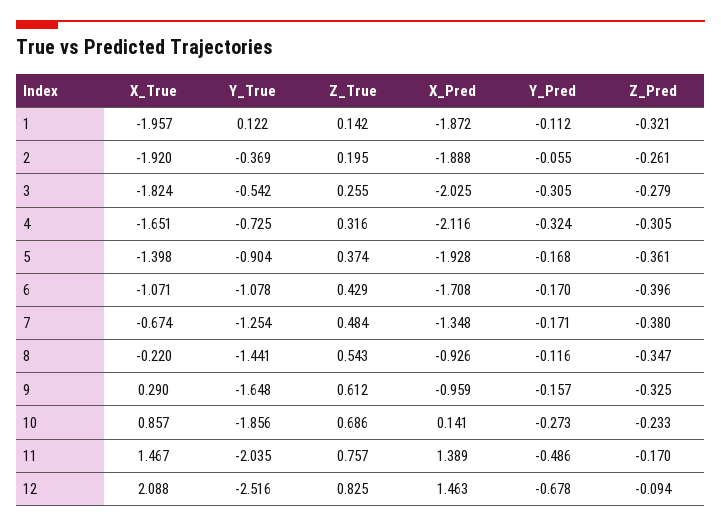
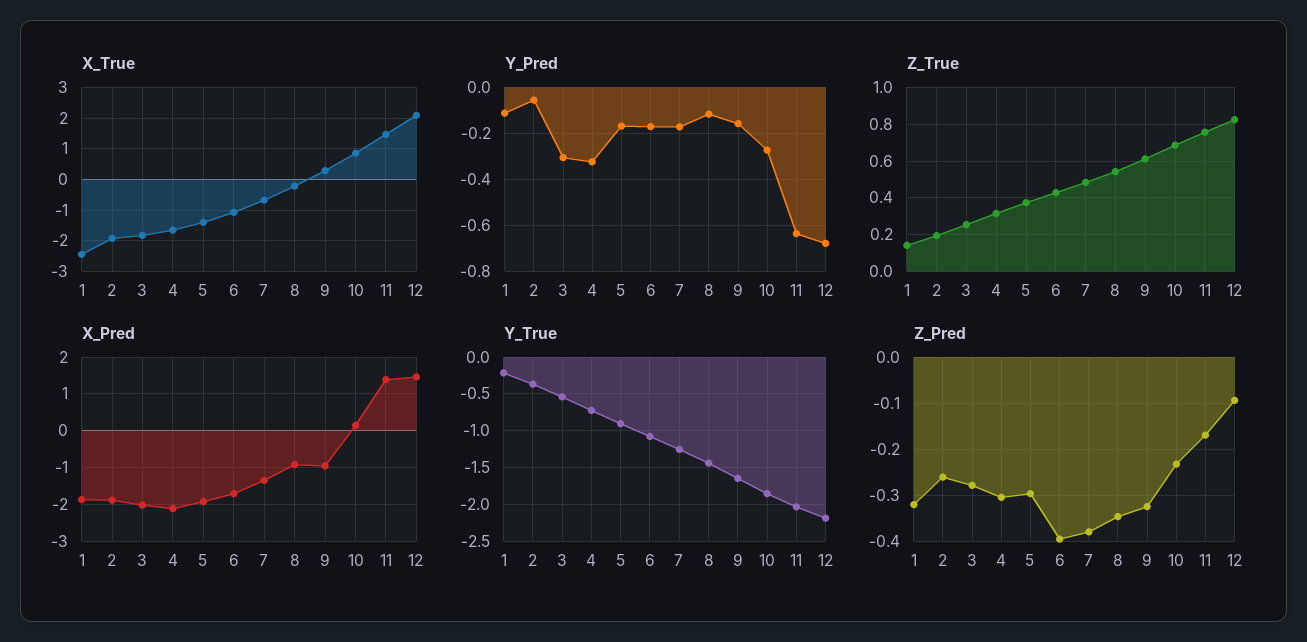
  {
    "X_True": {
-     "1": -1.957,
+     "1": -2.4,
      "2": -1.92,
      "3": -1.824,
      "4": -1.651,
      "5": -1.398,
      "6": -1.071,
      "7": -0.674,
      "8": -0.22,
      "9": 0.29,
      "10": 0.857,
      "11": 1.467,
      "12": 2.088
    },
    "Y_True": {
-     "1": 0.122,
+     "1": -0.2,
      "2": -0.369,
      "3": -0.542,
      "4": -0.725,
      "5": -0.904,
      "6": -1.078,
      "7": -1.254,
      "8": -1.441,
      "9": -1.648,
      "10": -1.856,
      "11": -2.035,
-     "12": -2.516
+     "12": -2.2
    },
    "Z_True": {
      "1": 0.142,
      "2": 0.195,
      "3": 0.255,
      "4": 0.316,
      "5": 0.374,
      "6": 0.429,
      "7": 0.484,
      "8": 0.543,
      "9": 0.612,
      "10": 0.686,
      "11": 0.757,
      "12": 0.825
    },
    "X_Pred": {
      "1": -1.872,
      "2": -1.888,
      "3": -2.025,
      "4": -2.116,
      "5": -1.928,
      "6": -1.708,
      "7": -1.348,
      "8": -0.926,
      "9": -0.959,
      "10": 0.141,
      "11": 1.389,
      "12": 1.463
    },
    "Y_Pred": {
      "1": -0.112,
      "2": -0.055,
      "3": -0.305,
      "4": -0.324,
      "5": -0.168,
      "6": -0.17,
      "7": -0.171,
      "8": -0.116,
      "9": -0.157,
      "10": -0.273,
-     "11": -0.486,
+     "11": -0.65,
      "12": -0.678
    },
    "Z_Pred": {
      "1": -0.321,
      "2": -0.261,
      "3": -0.279,
      "4": -0.305,
-     "5": -0.361,
+     "5": -0.3,
      "6": -0.396,
      "7": -0.38,
      "8": -0.347,
      "9": -0.325,
      "10": -0.233,
      "11": -0.17,
      "12": -0.094
    }
  }

